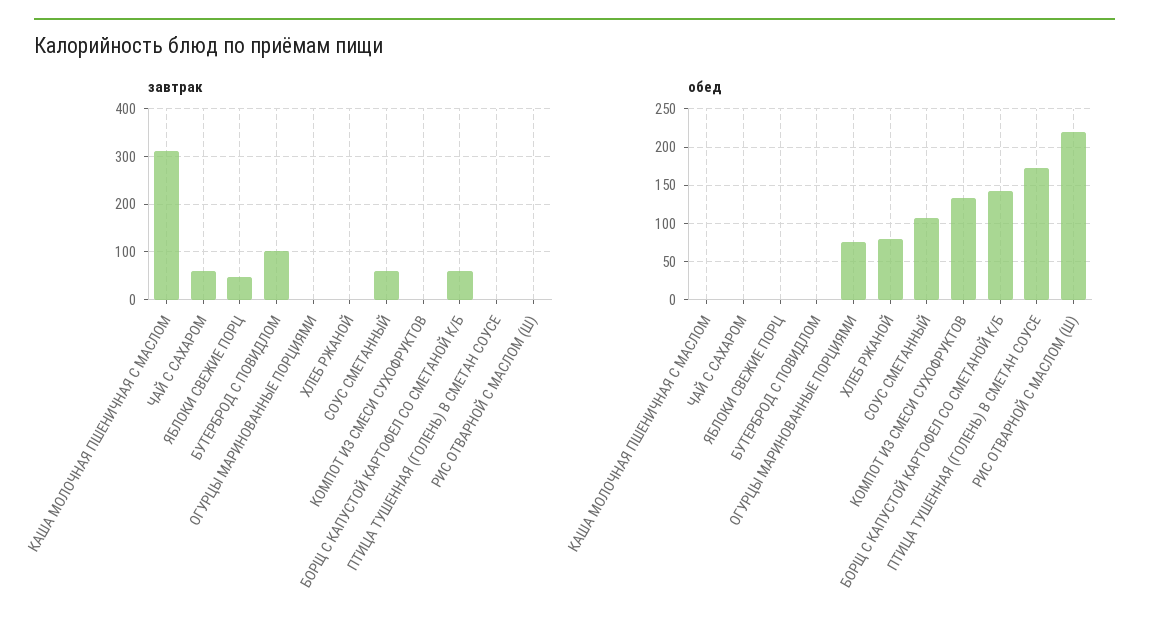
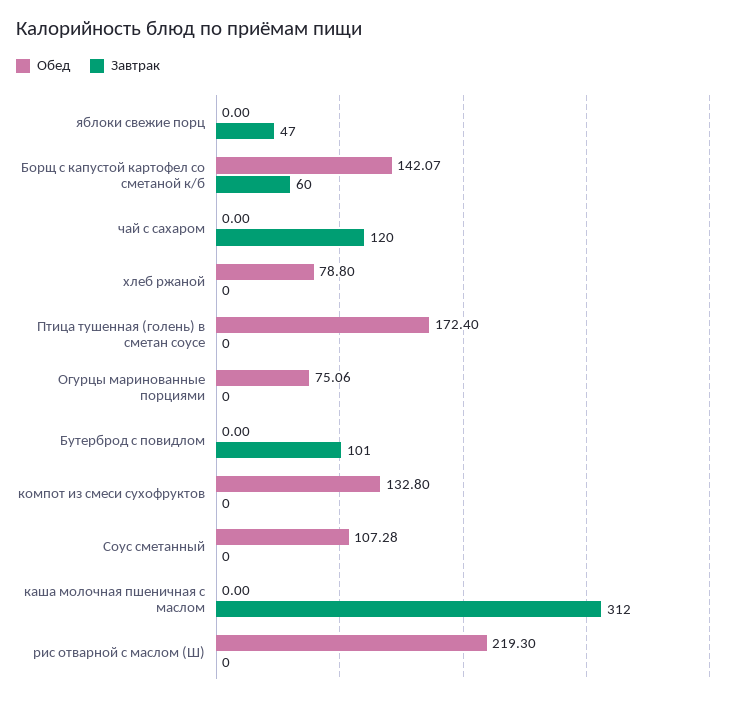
  {
    "завтрак": {
      "КАША МОЛОЧНАЯ ПШЕНИЧНАЯ С МАСЛОМ": 312,
-     "ЧАЙ С САХАРОМ": 60,
+     "ЧАЙ С САХАРОМ": 120,
      "ЯБЛОКИ СВЕЖИЕ ПОРЦ": 47,
      "БУТЕРБРОД С ПОВИДЛОМ": 101,
      "ОГУРЦЫ МАРИНОВАННЫЕ ПОРЦИЯМИ": 0,
      "ХЛЕБ РЖАНОЙ": 0,
-     "СОУС СМЕТАННЫЙ": 60,
+     "СОУС СМЕТАННЫЙ": 0,
      "КОМПОТ ИЗ СМЕСИ СУХОФРУКТОВ": 0,
      "БОРЩ С КАПУСТОЙ КАРТОФЕЛ СО СМЕТАНОЙ К/Б": 60,
      "ПТИЦА ТУШЕННАЯ (ГОЛЕНЬ) В СМЕТАН СОУСЕ": 0,
      "РИС ОТВАРНОЙ С МАСЛОМ (Ш)": 0
    },
    "обед": {
      "КАША МОЛОЧНАЯ ПШЕНИЧНАЯ С МАСЛОМ": 0,
      "ЧАЙ С САХАРОМ": 0,
      "ЯБЛОКИ СВЕЖИЕ ПОРЦ": 0,
      "БУТЕРБРОД С ПОВИДЛОМ": 0,
      "ОГУРЦЫ МАРИНОВАННЫЕ ПОРЦИЯМИ": 75.06,
      "ХЛЕБ РЖАНОЙ": 78.8,
      "СОУС СМЕТАННЫЙ": 107.28,
      "КОМПОТ ИЗ СМЕСИ СУХОФРУКТОВ": 132.8,
      "БОРЩ С КАПУСТОЙ КАРТОФЕЛ СО СМЕТАНОЙ К/Б": 142.07,
      "ПТИЦА ТУШЕННАЯ (ГОЛЕНЬ) В СМЕТАН СОУСЕ": 172.4,
      "РИС ОТВАРНОЙ С МАСЛОМ (Ш)": 219.3
    }
  }

